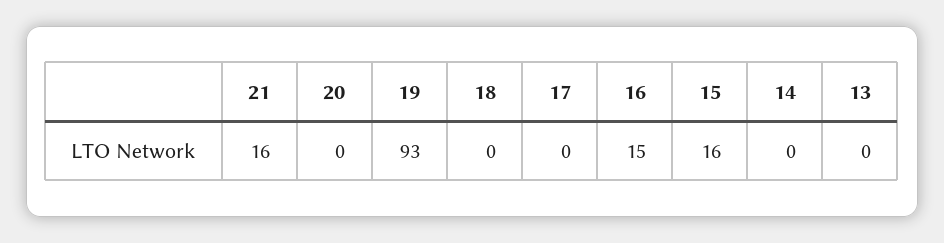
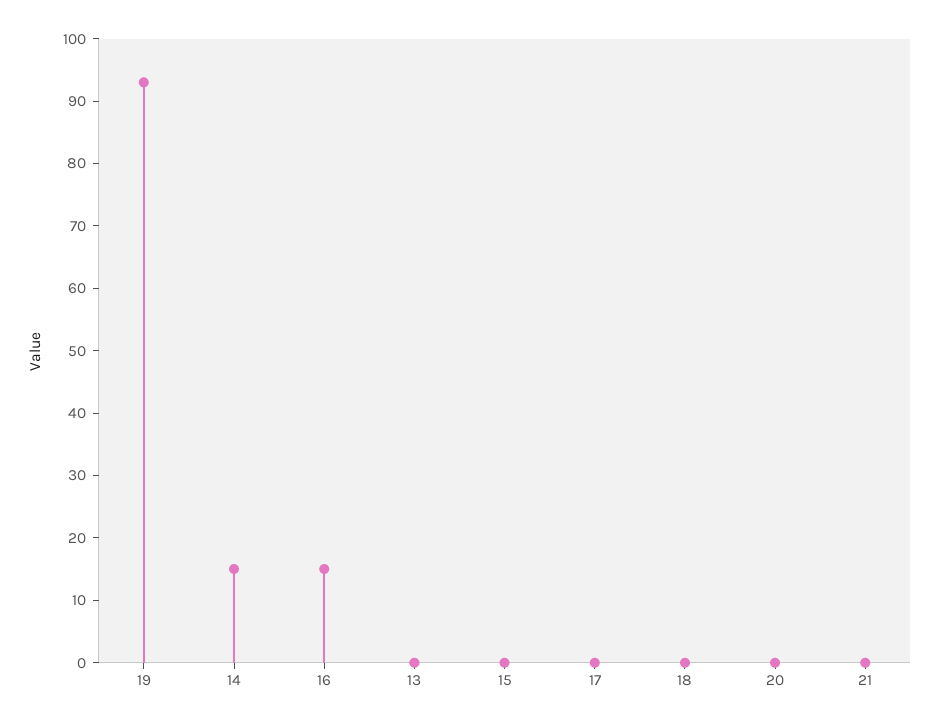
  {
-   "21": 16,
+   "21": 0,
    "20": 0,
    "19": 93,
    "18": 0,
    "17": 0,
    "16": 15,
-   "15": 16,
+   "15": 0,
-   "14": 0,
+   "14": 15,
    "13": 0
  }

